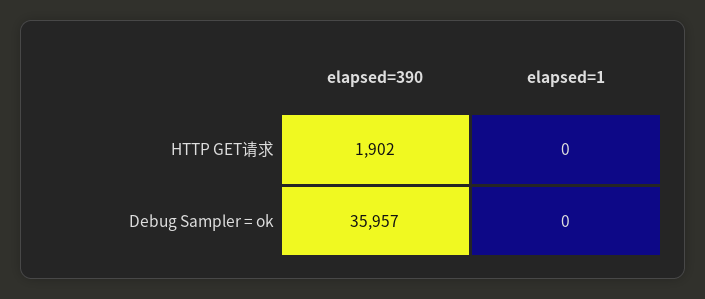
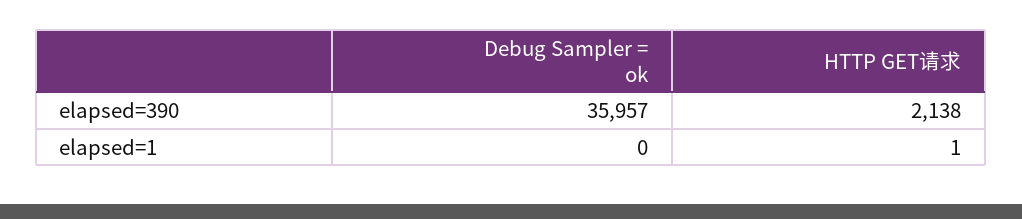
  {
    "elapsed=390": {
-     "HTTP GET请求": 1902,
+     "HTTP GET请求": 2138,
      "Debug Sampler = ok": 35957
    },
    "elapsed=1": {
-     "HTTP GET请求": 0,
+     "HTTP GET请求": 1,
      "Debug Sampler = ok": 0
    }
  }

